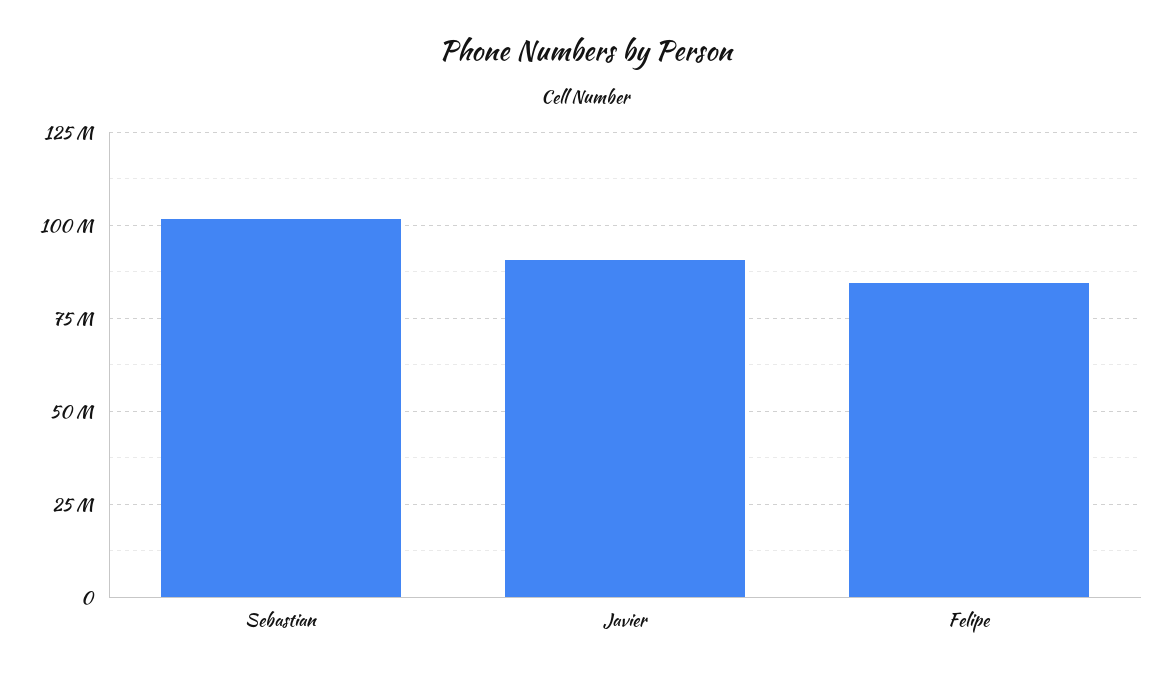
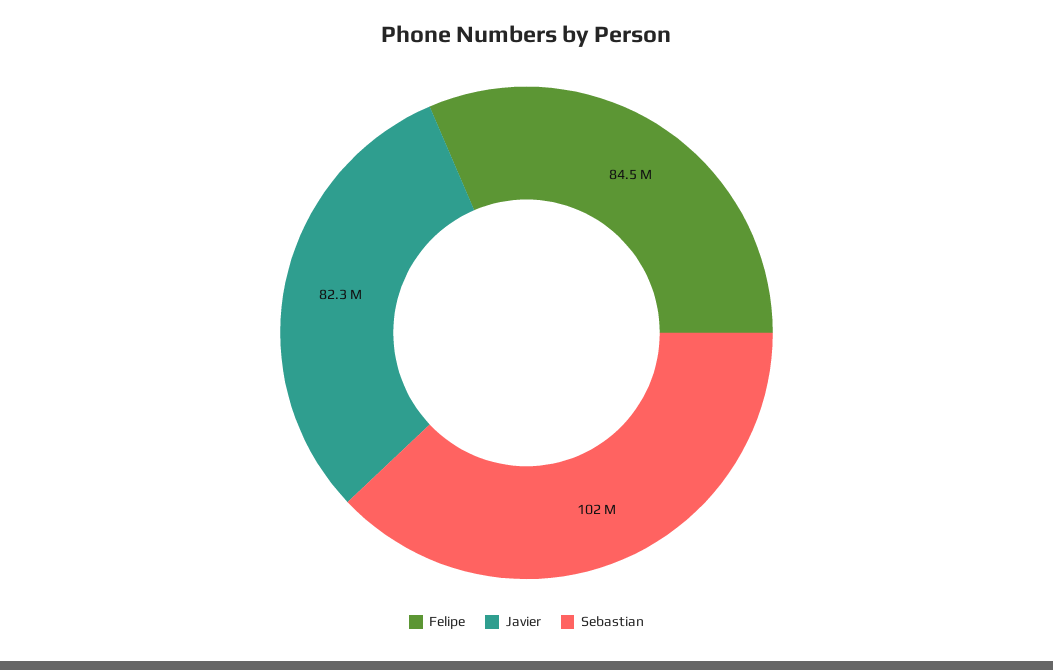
  {
    "Sebastian": 102000000,
-   "Javier": 90000000,
+   "Javier": 82300000,
    "Felipe": 84500000
  }

